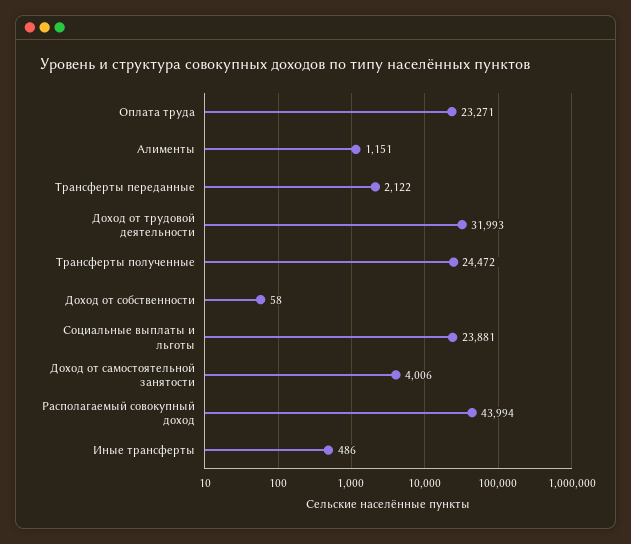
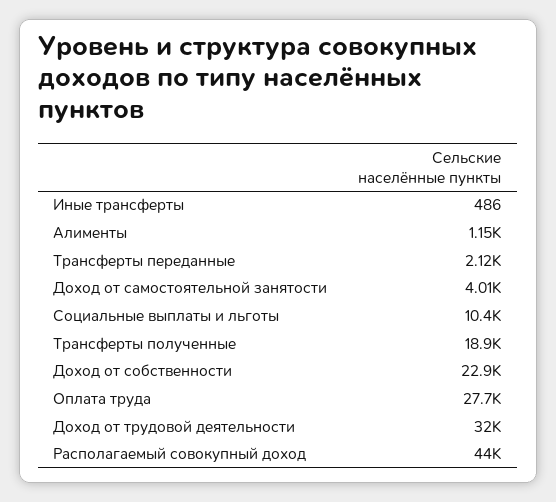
  {
-   "Оплата труда": 23271,
+   "Оплата труда": 27700,
    "Алименты": 1151,
    "Трансферты переданные": 2122,
    "Доход от трудовой деятельности": 31993,
-   "Трансферты полученные": 24472,
+   "Трансферты полученные": 18900,
-   "Доход от собственности": 58,
+   "Доход от собственности": 22900,
-   "Социальные выплаты и льготы": 23881,
+   "Социальные выплаты и льготы": 10400,
    "Доход от самостоятельной занятости": 4006,
    "Располагаемый совокупный доход": 43994,
    "Иные трансферты": 486
  }

